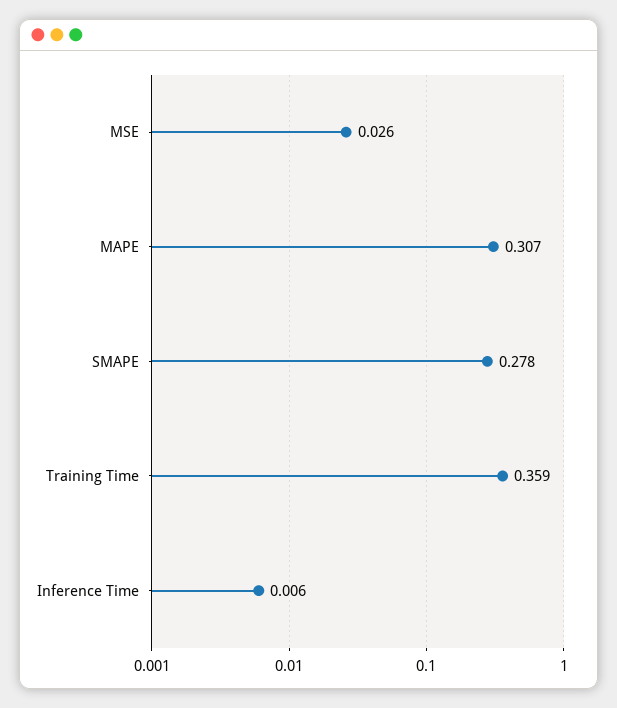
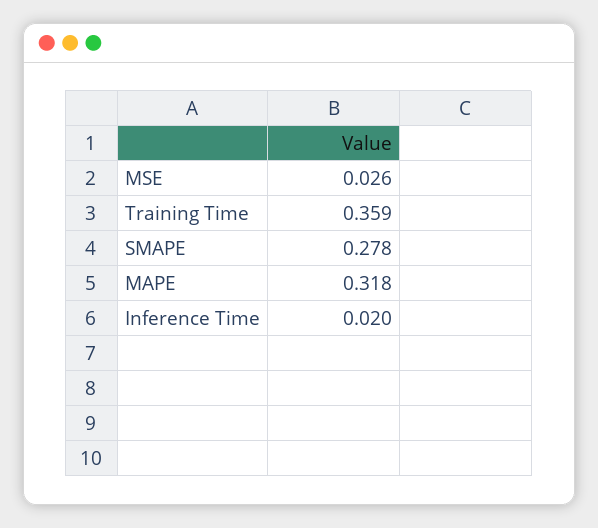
  {
    "MSE": 0.026,
-   "MAPE": 0.307,
+   "MAPE": 0.318,
    "SMAPE": 0.278,
    "Training Time": 0.359,
-   "Inference Time": 0.006
+   "Inference Time": 0.02
  }

